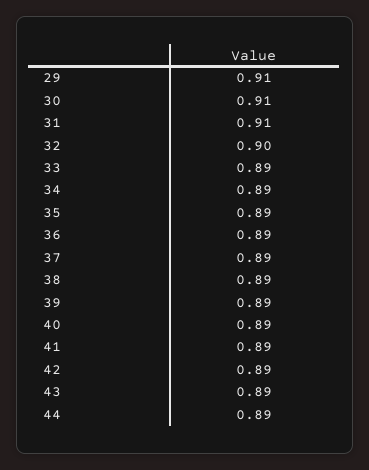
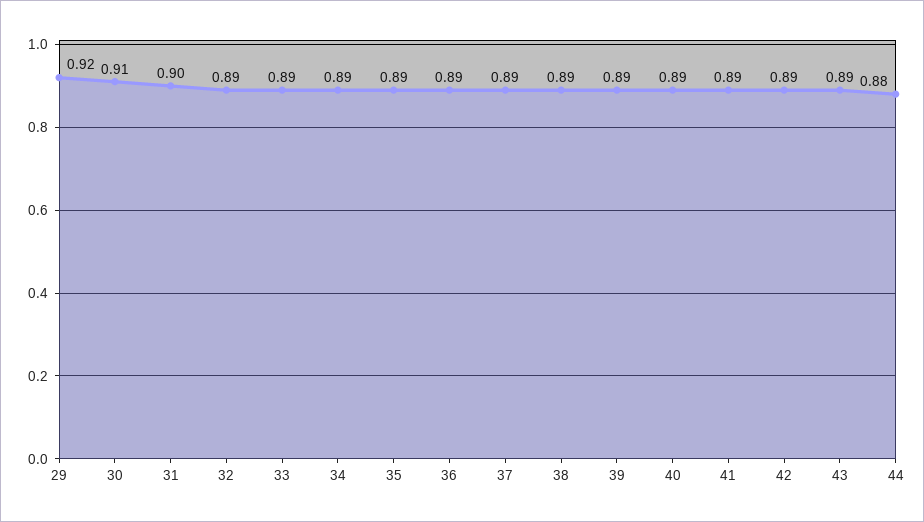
  {
-   "29": 0.91,
+   "29": 0.92,
    "30": 0.91,
-   "31": 0.91,
+   "31": 0.9,
-   "32": 0.9,
+   "32": 0.89,
    "33": 0.89,
    "34": 0.89,
    "35": 0.89,
    "36": 0.89,
    "37": 0.89,
    "38": 0.89,
    "39": 0.89,
    "40": 0.89,
    "41": 0.89,
    "42": 0.89,
    "43": 0.89,
-   "44": 0.89
+   "44": 0.88
  }

